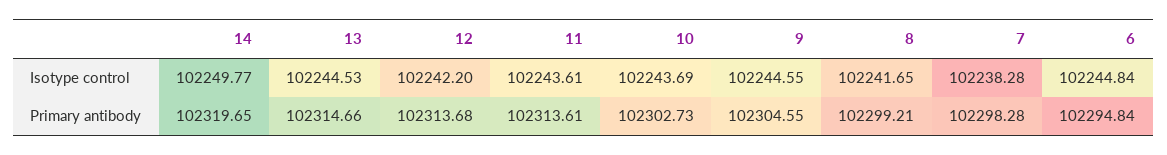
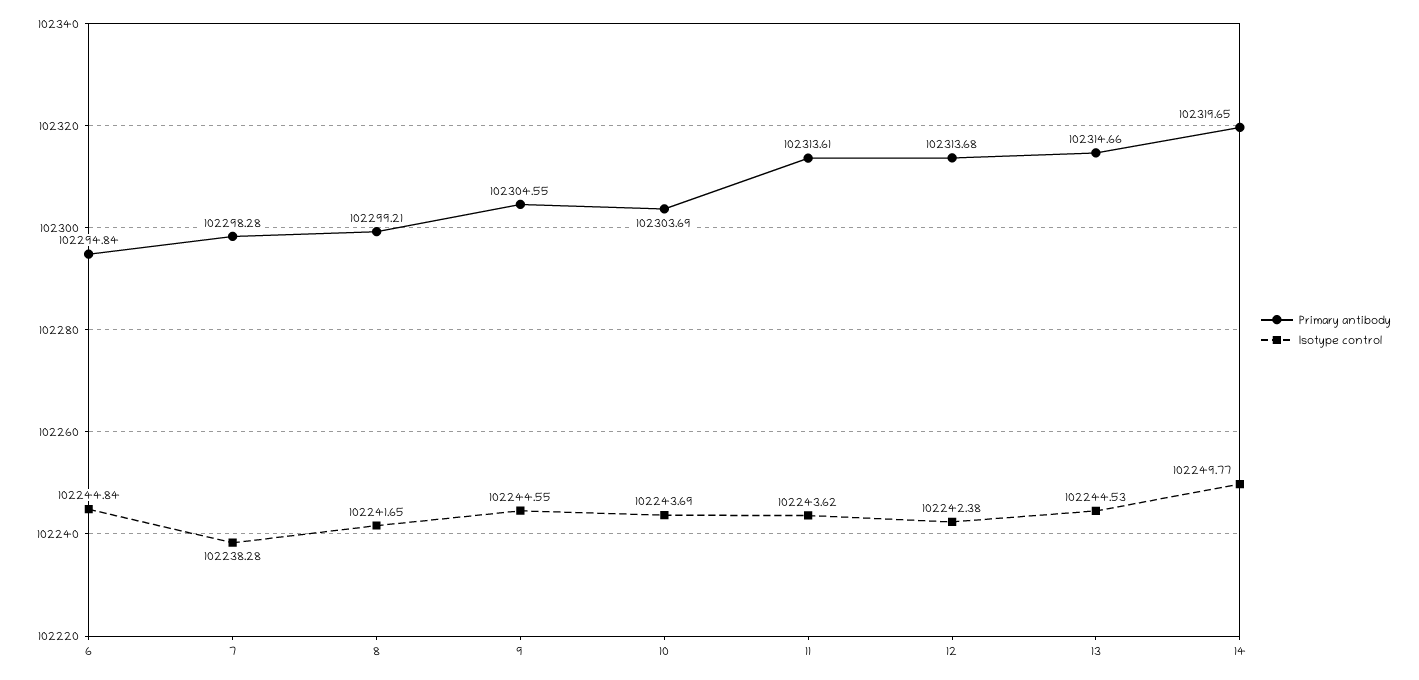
  {
    "Isotype control": {
      "14": 102249.77,
      "13": 102244.53,
-     "12": 102242.2,
+     "12": 102242.38,
-     "11": 102243.61,
+     "11": 102243.62,
      "10": 102243.69,
      "9": 102244.55,
      "8": 102241.65,
      "7": 102238.28,
      "6": 102244.84
    },
    "Primary antibody": {
      "14": 102319.65,
      "13": 102314.66,
      "12": 102313.68,
      "11": 102313.61,
-     "10": 102302.73,
+     "10": 102303.69,
      "9": 102304.55,
      "8": 102299.21,
      "7": 102298.28,
      "6": 102294.84
    }
  }

